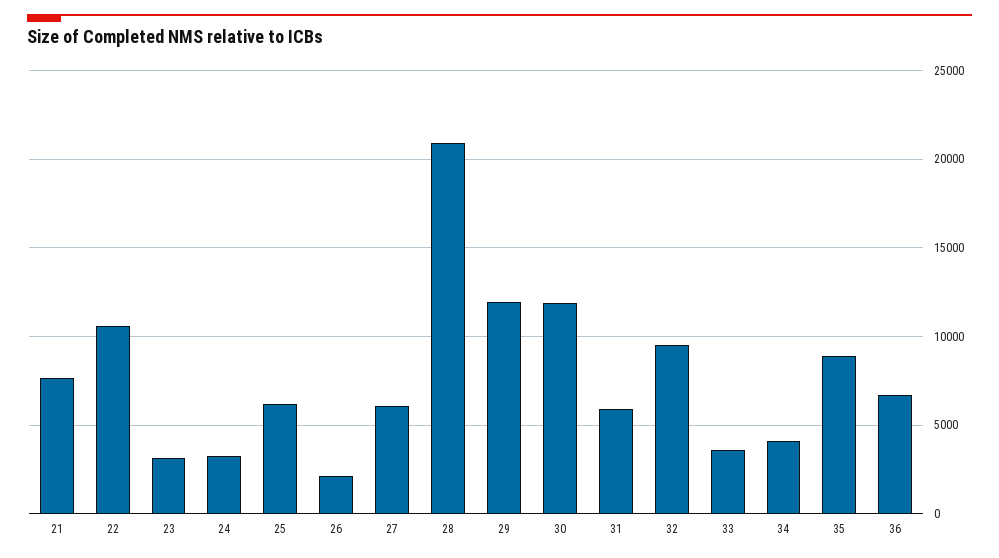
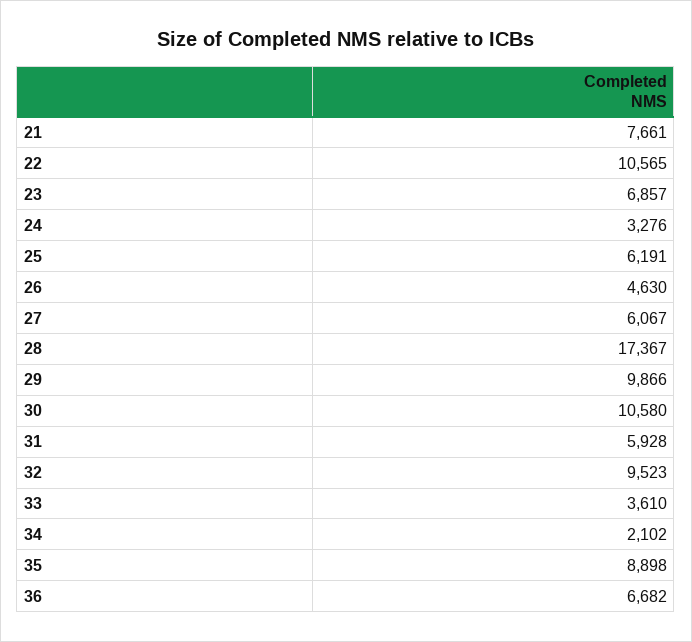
  {
    "21": 7661,
    "22": 10565,
-   "23": 3000,
+   "23": 6857,
    "24": 3276,
    "25": 6191,
-   "26": 2000,
+   "26": 4630,
    "27": 6067,
-   "28": 21000,
+   "28": 17367,
-   "29": 12000,
+   "29": 9866,
-   "30": 12000,
+   "30": 10580,
    "31": 5928,
    "32": 9523,
    "33": 3610,
-   "34": 4000,
+   "34": 2102,
    "35": 8898,
    "36": 6682
  }

